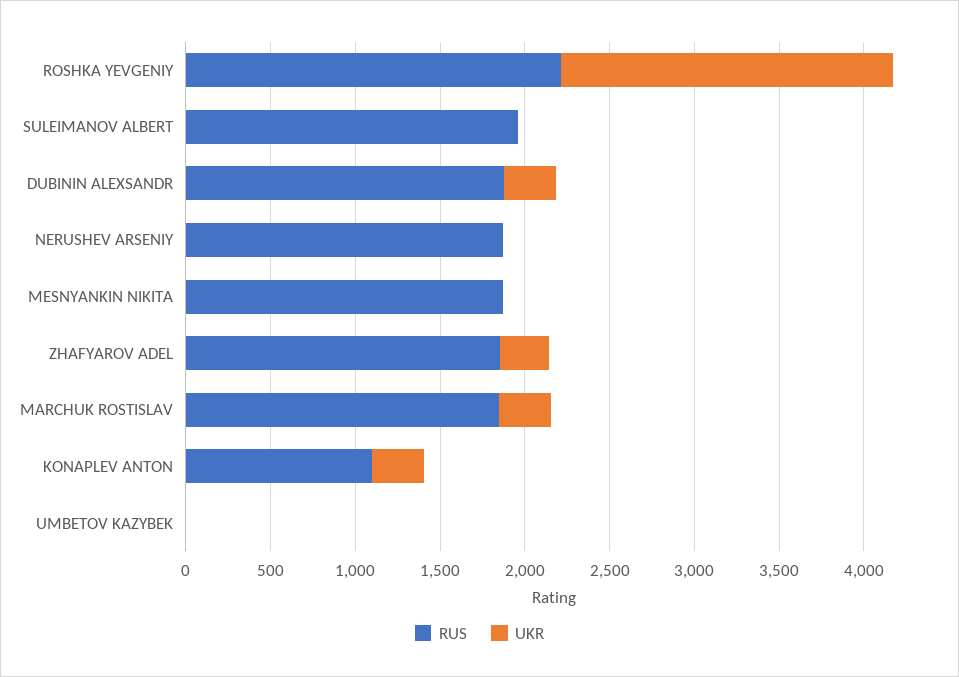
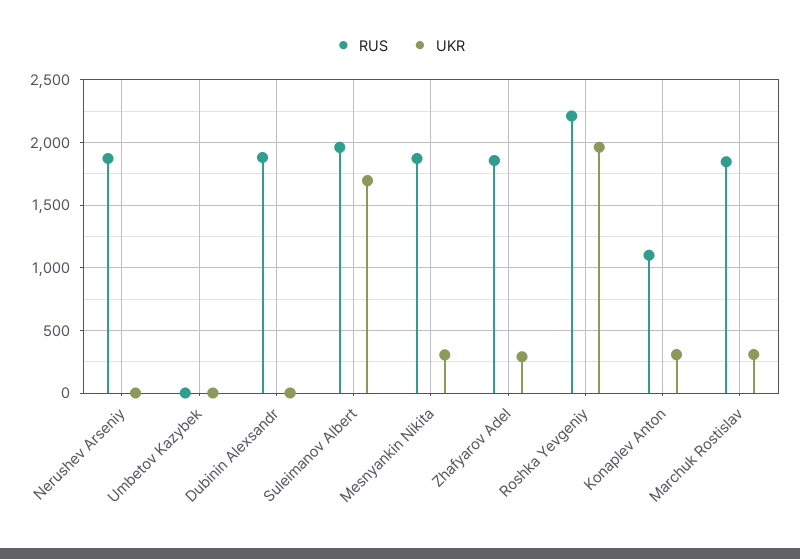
  {
    "RUS": {
      "ROSHKA YEVGENIY": 2200,
      "SULEIMANOV ALBERT": 1950,
      "DUBININ ALEXSANDR": 1900,
      "NERUSHEV ARSENIY": 1850,
      "MESNYANKIN NIKITA": 1850,
      "ZHAFYAROV ADEL": 1850,
      "MARCHUK ROSTISLAV": 1850,
      "KONAPLEV ANTON": 1100,
      "UMBETOV KAZYBEK": 0
    },
    "UKR": {
      "ROSHKA YEVGENIY": 1950,
-     "SULEIMANOV ALBERT": 0,
+     "SULEIMANOV ALBERT": 1700,
-     "DUBININ ALEXSANDR": 300,
+     "DUBININ ALEXSANDR": 0,
      "NERUSHEV ARSENIY": 0,
-     "MESNYANKIN NIKITA": 0,
+     "MESNYANKIN NIKITA": 300,
      "ZHAFYAROV ADEL": 300,
      "MARCHUK ROSTISLAV": 300,
      "KONAPLEV ANTON": 300,
      "UMBETOV KAZYBEK": 0
    }
  }

